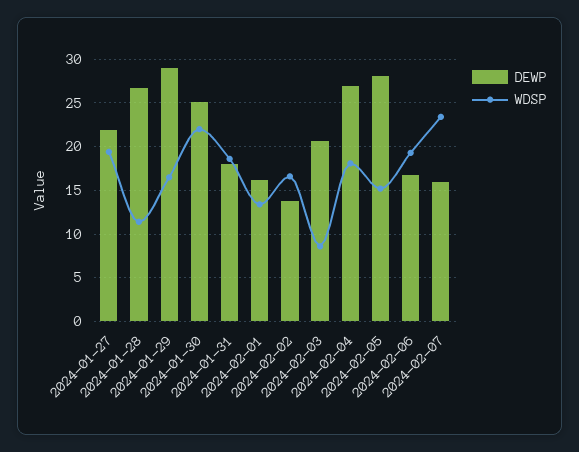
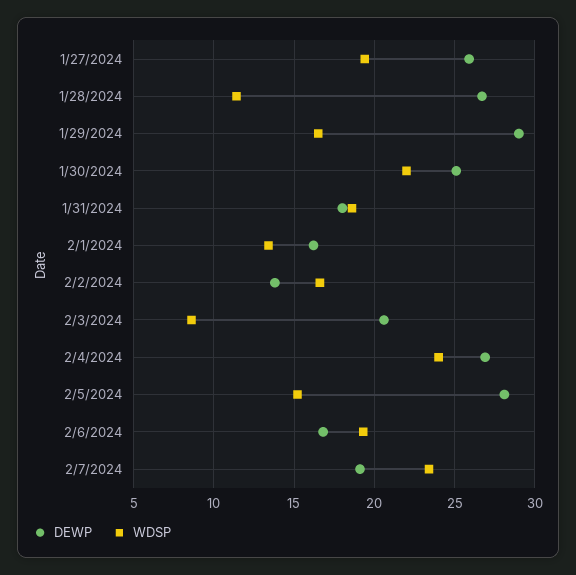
  {
    "DEWP": {
-     "2024-01-27": 22,
+     "2024-01-27": 26,
      "2024-01-28": 26.5,
      "2024-01-29": 29,
      "2024-01-30": 25,
      "2024-01-31": 18,
      "2024-02-01": 16,
      "2024-02-02": 14,
      "2024-02-03": 20.5,
      "2024-02-04": 27,
      "2024-02-05": 28,
      "2024-02-06": 17,
-     "2024-02-07": 16
+     "2024-02-07": 19
    },
    "WDSP": {
      "2024-01-27": 19.5,
      "2024-01-28": 11.5,
      "2024-01-29": 16.5,
      "2024-01-30": 22,
      "2024-01-31": 18.5,
      "2024-02-01": 13.5,
      "2024-02-02": 16.5,
      "2024-02-03": 8.5,
-     "2024-02-04": 18,
+     "2024-02-04": 24,
      "2024-02-05": 15,
      "2024-02-06": 19.5,
      "2024-02-07": 23.5
    }
  }

